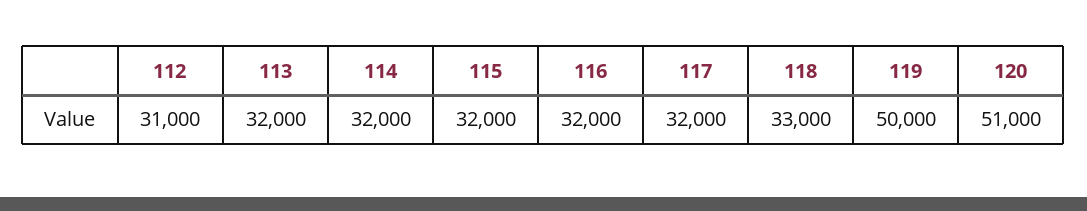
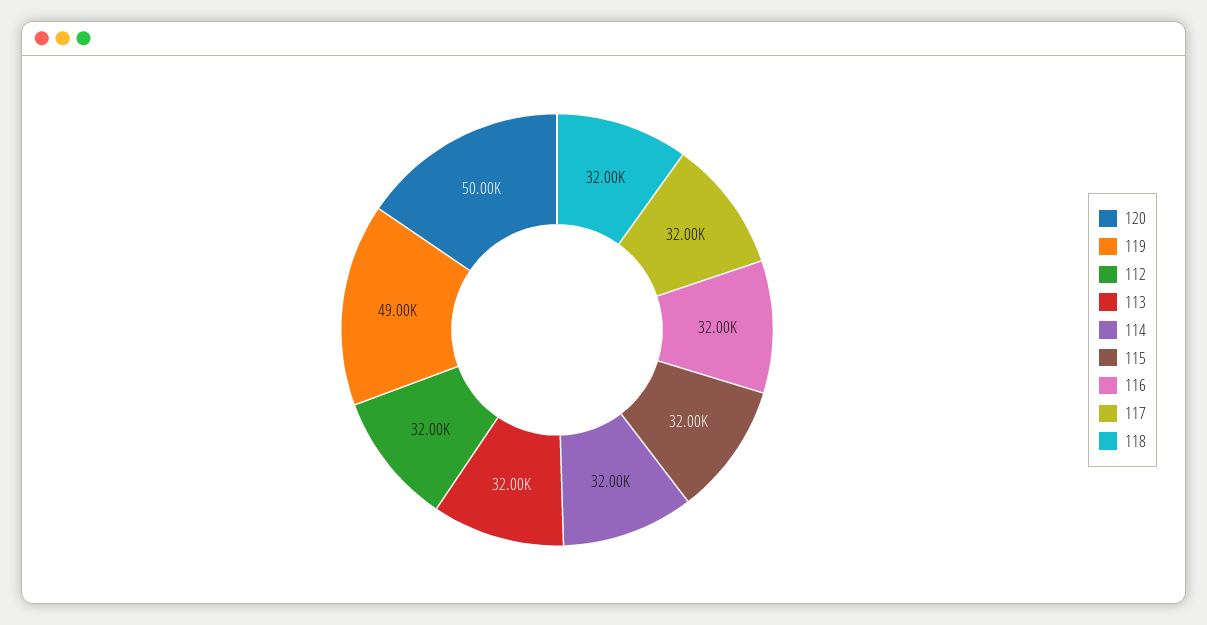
  {
-   "112": 31000,
+   "112": 32000,
    "113": 32000,
    "114": 32000,
    "115": 32000,
    "116": 32000,
    "117": 32000,
-   "118": 33000,
+   "118": 32000,
-   "119": 50000,
+   "119": 49000,
-   "120": 51000
+   "120": 50000
  }

